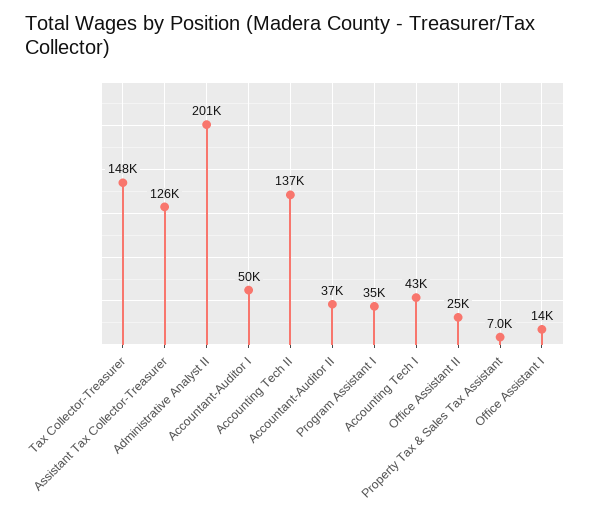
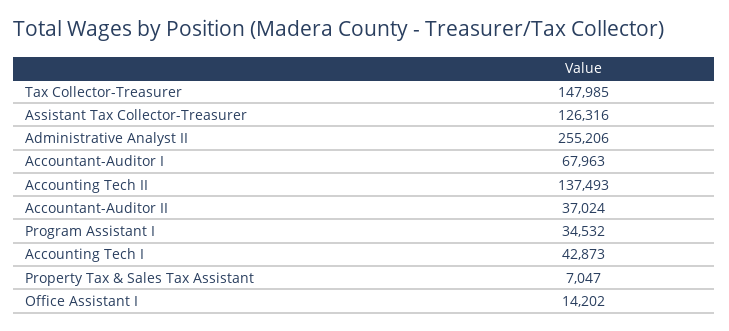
  {
    "Tax Collector-Treasurer": 147985,
    "Assistant Tax Collector-Treasurer": 126316,
-   "Administrative Analyst II": 201000,
+   "Administrative Analyst II": 255206,
-   "Accountant-Auditor I": 50000,
+   "Accountant-Auditor I": 67963,
    "Accounting Tech II": 137493,
    "Accountant-Auditor II": 37024,
    "Program Assistant I": 34532,
    "Accounting Tech I": 42873,
-   "Office Assistant II": 25000,
    "Property Tax & Sales Tax Assistant": 7047,
    "Office Assistant I": 14202
  }

